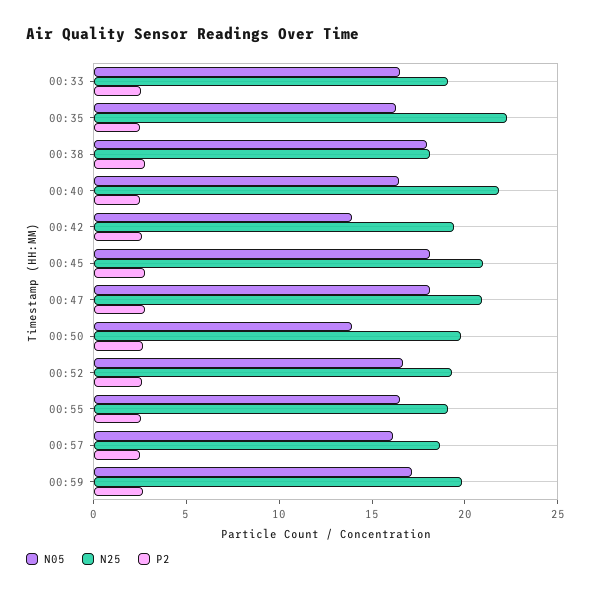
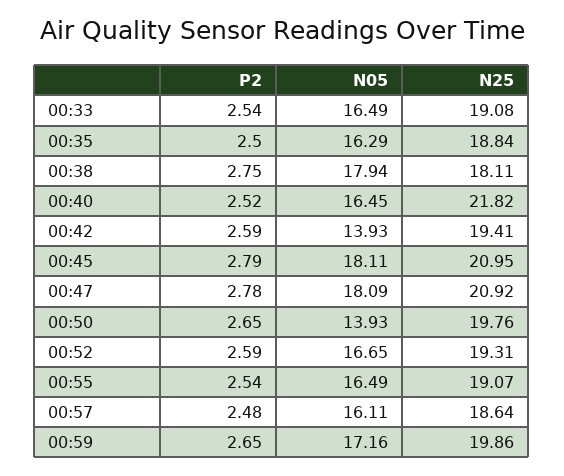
  {
    "N05": {
      "00:33": 16.49,
      "00:35": 16.29,
      "00:38": 17.94,
      "00:40": 16.45,
      "00:42": 13.93,
      "00:45": 18.11,
      "00:47": 18.09,
      "00:50": 13.93,
      "00:52": 16.65,
      "00:55": 16.49,
      "00:57": 16.11,
      "00:59": 17.16
    },
    "N25": {
      "00:33": 19.08,
-     "00:35": 22,
+     "00:35": 18.84,
      "00:38": 18.11,
      "00:40": 21.82,
      "00:42": 19.41,
      "00:45": 20.95,
      "00:47": 20.92,
      "00:50": 19.76,
      "00:52": 19.31,
      "00:55": 19.07,
      "00:57": 18.64,
      "00:59": 19.86
    },
    "P2": {
      "00:33": 2.54,
      "00:35": 2.5,
      "00:38": 2.75,
      "00:40": 2.52,
      "00:42": 2.59,
      "00:45": 2.79,
      "00:47": 2.78,
      "00:50": 2.65,
      "00:52": 2.59,
      "00:55": 2.54,
      "00:57": 2.48,
      "00:59": 2.65
    }
  }

